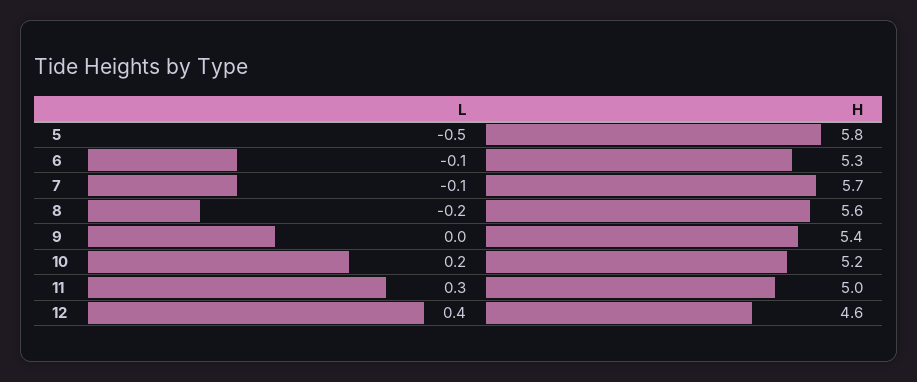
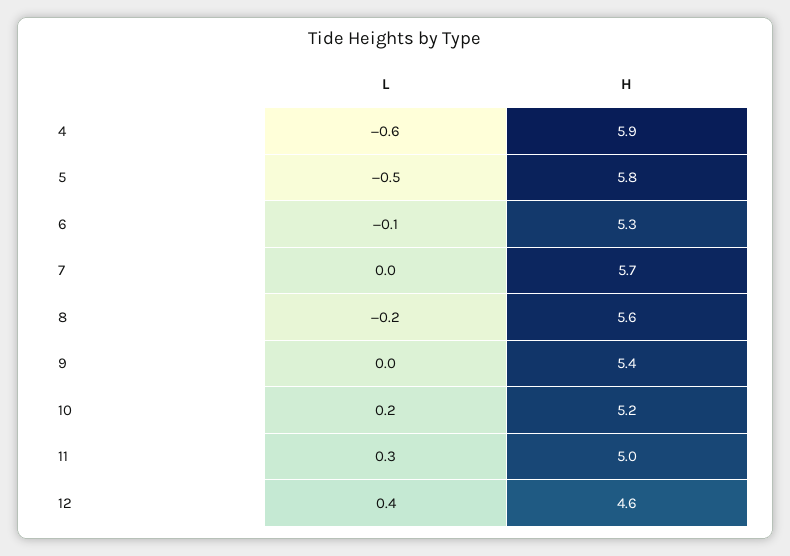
  {
    "L": {
      "5": -0.5,
      "6": -0.1,
-     "7": -0.1,
+     "7": 0,
      "8": -0.2,
      "9": 0,
      "10": 0.2,
      "11": 0.3,
-     "12": 0.4
+     "12": 0.4,
+     "4": -0.6
    },
    "H": {
      "5": 5.8,
      "6": 5.3,
      "7": 5.7,
      "8": 5.6,
      "9": 5.4,
      "10": 5.2,
      "11": 5,
-     "12": 4.6
+     "12": 4.6,
+     "4": 5.9
    }
  }

